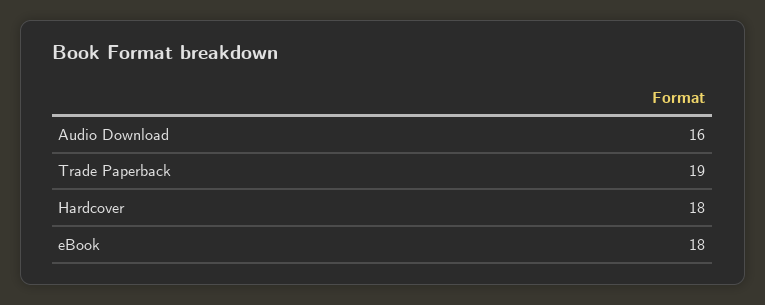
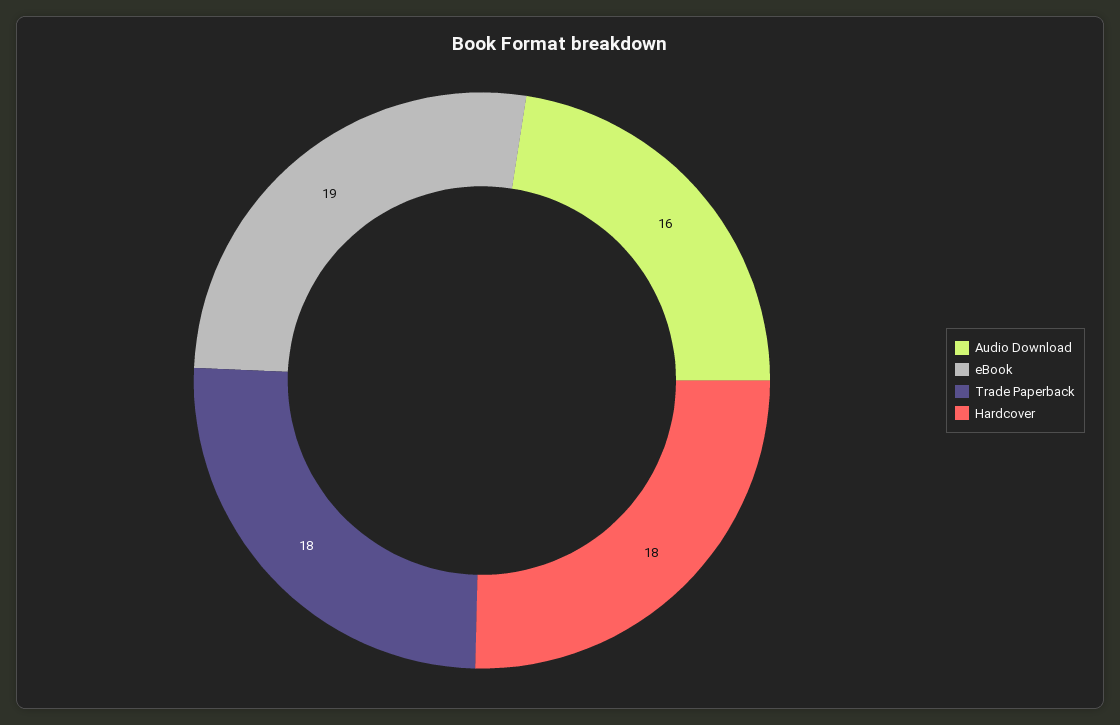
  {
    "Audio Download": 16,
-   "Trade Paperback": 19,
+   "Trade Paperback": 18,
    "Hardcover": 18,
-   "eBook": 18
+   "eBook": 19
  }

